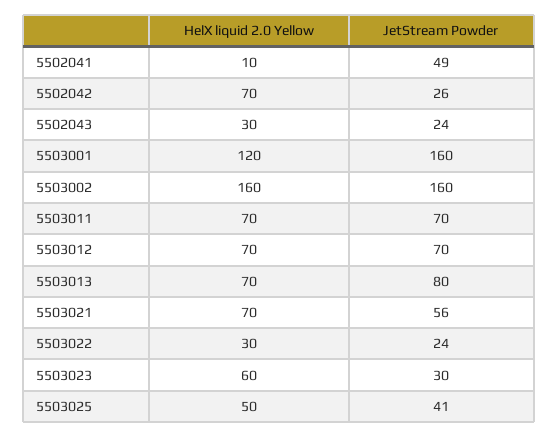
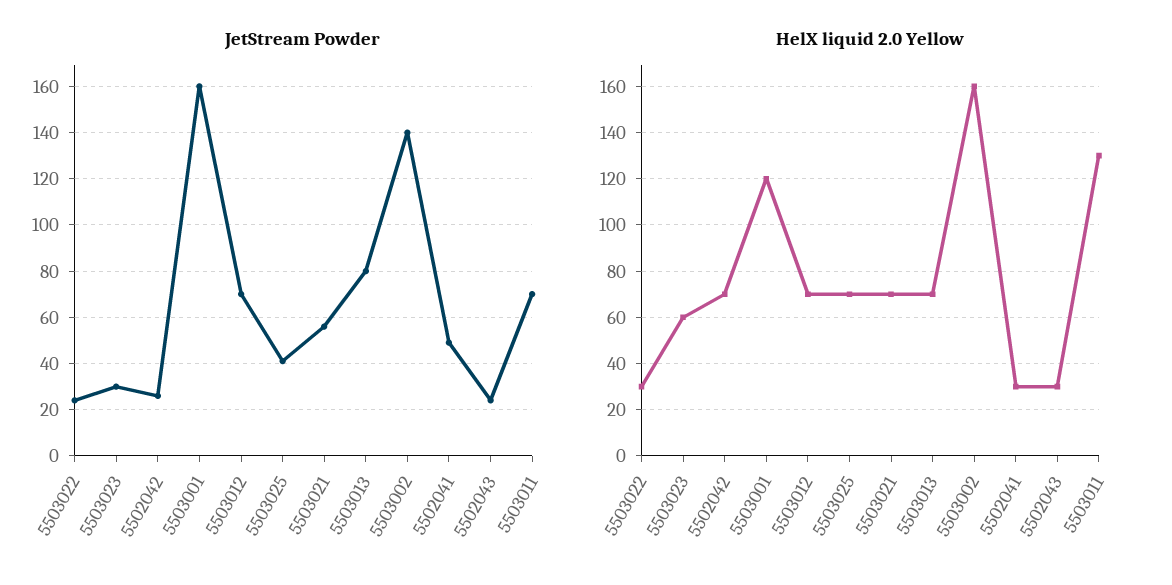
  {
    "HelX liquid 2.0 Yellow": {
-     "5502041": 10,
+     "5502041": 30,
      "5502042": 70,
      "5502043": 30,
      "5503001": 120,
      "5503002": 160,
-     "5503011": 70,
+     "5503011": 130,
      "5503012": 70,
      "5503013": 70,
      "5503021": 70,
      "5503022": 30,
      "5503023": 60,
-     "5503025": 50
+     "5503025": 70
    },
    "JetStream Powder": {
      "5502041": 49,
      "5502042": 26,
      "5502043": 24,
      "5503001": 160,
-     "5503002": 160,
+     "5503002": 140,
      "5503011": 70,
      "5503012": 70,
      "5503013": 80,
      "5503021": 56,
      "5503022": 24,
      "5503023": 30,
      "5503025": 41
    }
  }

